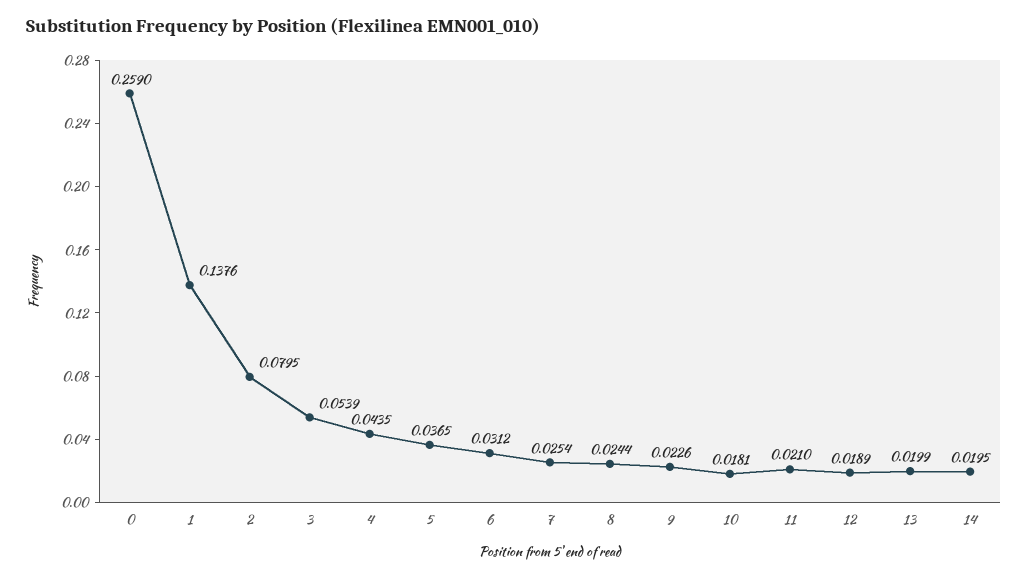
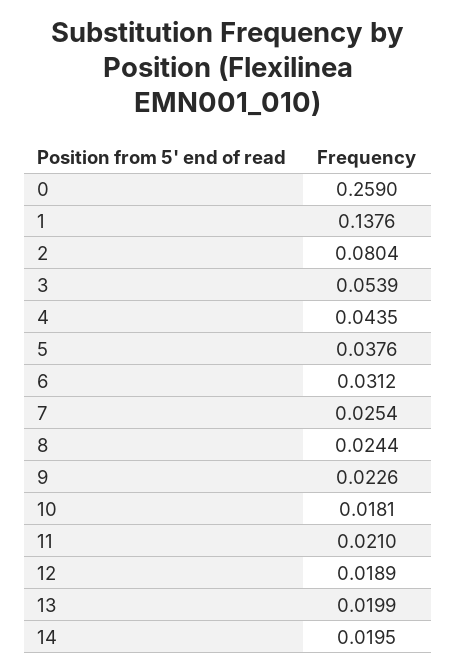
  {
    "0": 0.259,
    "1": 0.1376,
-   "2": 0.0795,
+   "2": 0.0804,
    "3": 0.0539,
    "4": 0.0435,
-   "5": 0.0365,
+   "5": 0.0376,
    "6": 0.0312,
    "7": 0.0254,
    "8": 0.0244,
    "9": 0.0226,
    "10": 0.0181,
    "11": 0.021,
    "12": 0.0189,
    "13": 0.0199,
    "14": 0.0195
  }

